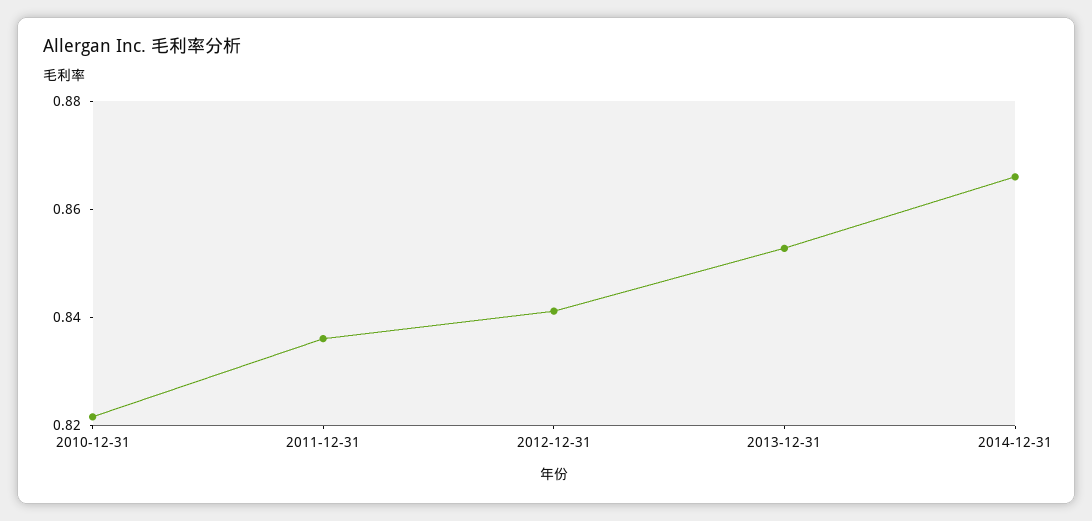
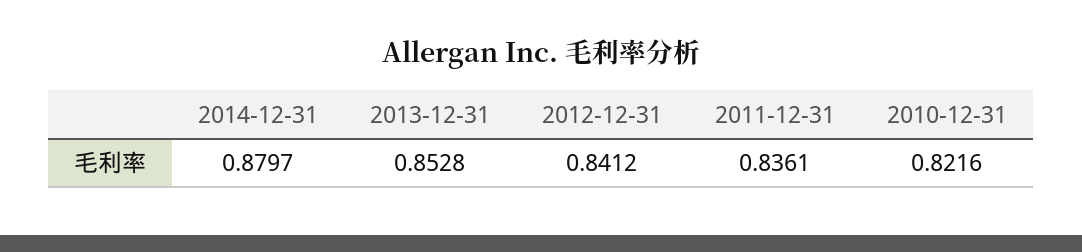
  {
    "2010-12-31": 0.8216,
    "2011-12-31": 0.8361,
    "2012-12-31": 0.8412,
    "2013-12-31": 0.8528,
-   "2014-12-31": 0.865
+   "2014-12-31": 0.8797
  }

